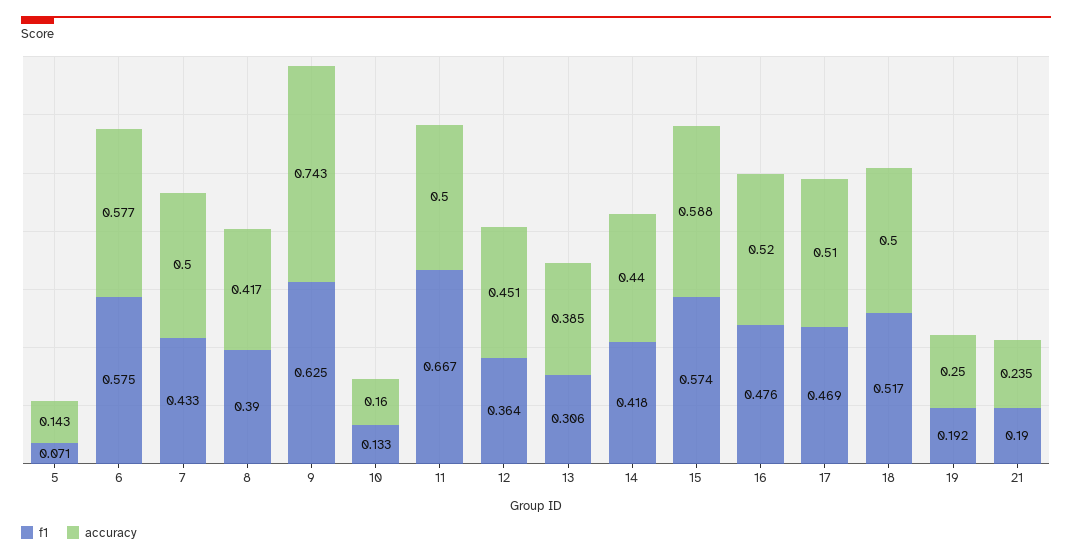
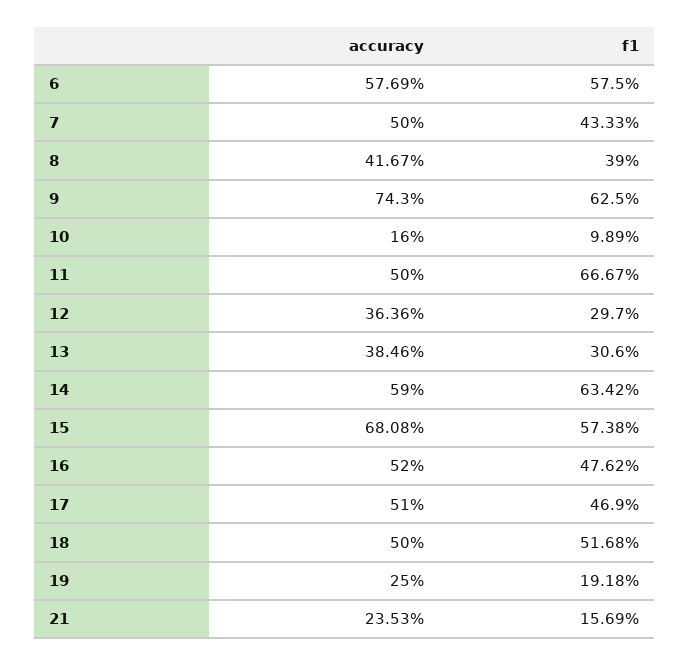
  {
    "f1": {
-     "5": 0.071,
      "6": 0.575,
      "7": 0.4333,
      "8": 0.39,
      "9": 0.625,
-     "10": 0.133,
+     "10": 0.0989,
      "11": 0.6667,
-     "12": 0.364,
+     "12": 0.297,
      "13": 0.306,
-     "14": 0.418,
+     "14": 0.6342,
      "15": 0.5738,
      "16": 0.4762,
      "17": 0.469,
      "18": 0.5168,
      "19": 0.1918,
-     "21": 0.19
+     "21": 0.1569
    },
    "accuracy": {
-     "5": 0.143,
      "6": 0.5769,
      "7": 0.5,
      "8": 0.4167,
      "9": 0.743,
      "10": 0.16,
      "11": 0.5,
-     "12": 0.451,
+     "12": 0.3636,
      "13": 0.3846,
-     "14": 0.44,
+     "14": 0.59,
-     "15": 0.588,
+     "15": 0.6808,
      "16": 0.52,
      "17": 0.51,
      "18": 0.5,
      "19": 0.25,
      "21": 0.2353
    }
  }

